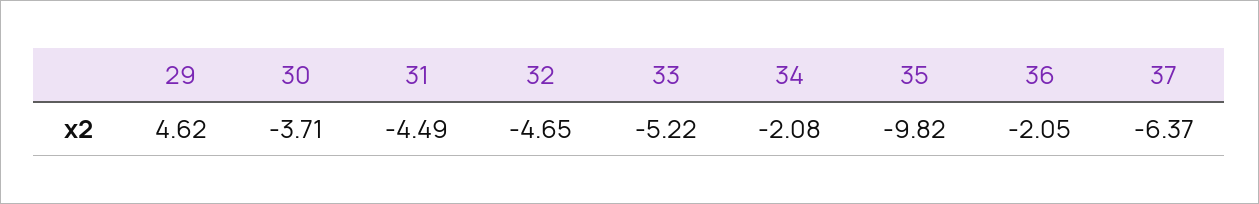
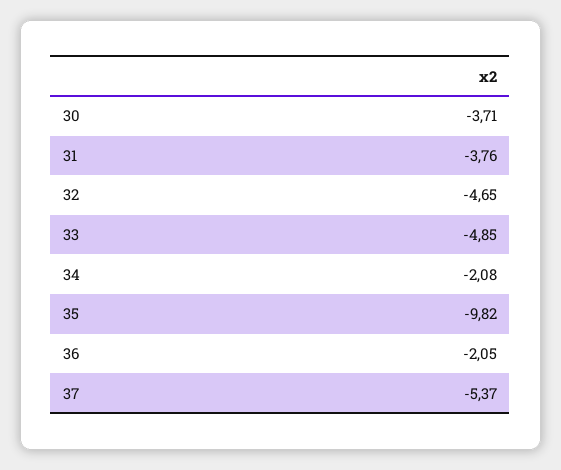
  {
-   "29": 4.62,
    "30": -3.71,
-   "31": -4.49,
+   "31": -3.76,
    "32": -4.65,
-   "33": -5.22,
+   "33": -4.85,
    "34": -2.08,
    "35": -9.82,
    "36": -2.05,
-   "37": -6.37
+   "37": -5.37
  }

